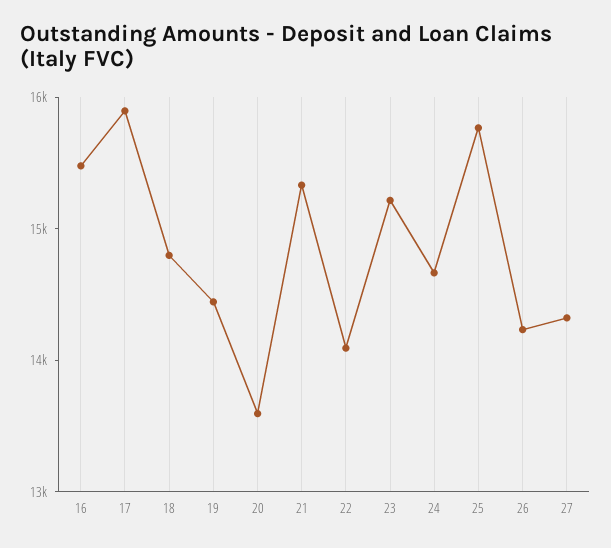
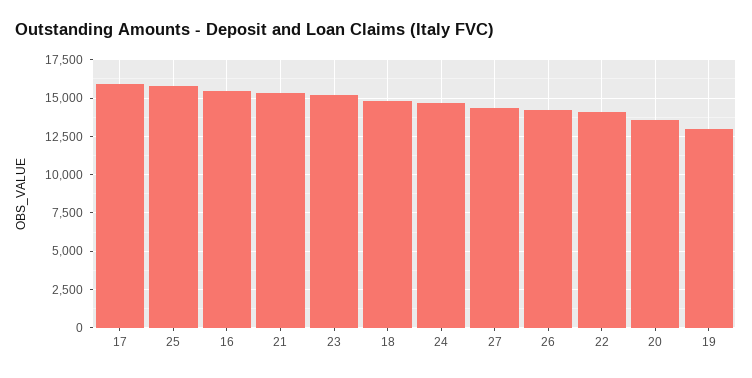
  {
    "16": 15400,
    "17": 15800,
    "18": 14800,
-   "19": 14400,
+   "19": 13000,
    "20": 13600,
    "21": 15400,
    "22": 14000,
    "23": 15200,
    "24": 14600,
    "25": 15800,
    "26": 14200,
    "27": 14400
  }

